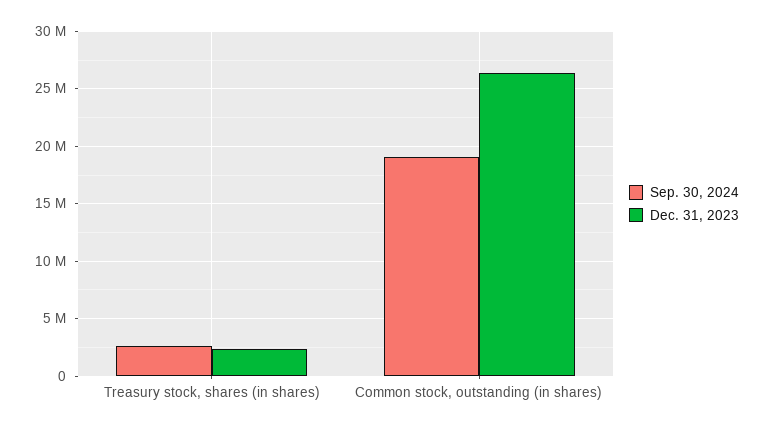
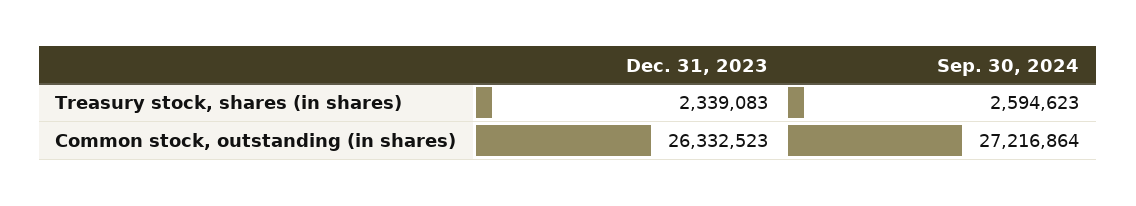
  {
    "Sep. 30, 2024": {
      "Treasury stock, shares (in shares)": 2594623,
-     "Common stock, outstanding (in shares)": 19000000
+     "Common stock, outstanding (in shares)": 27216864
    },
    "Dec. 31, 2023": {
      "Treasury stock, shares (in shares)": 2339083,
      "Common stock, outstanding (in shares)": 26332523
    }
  }

